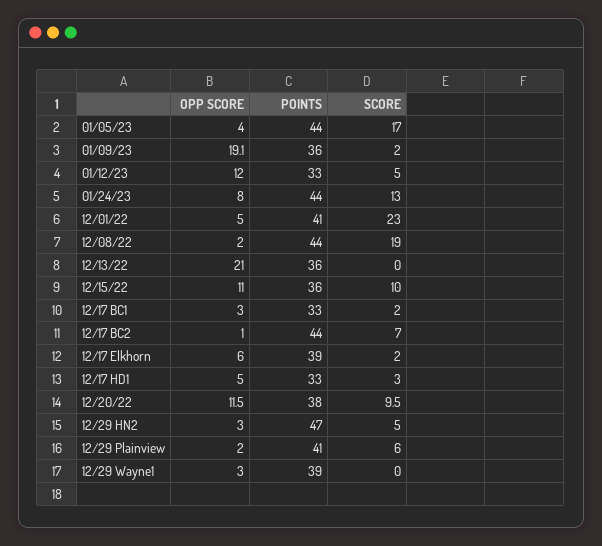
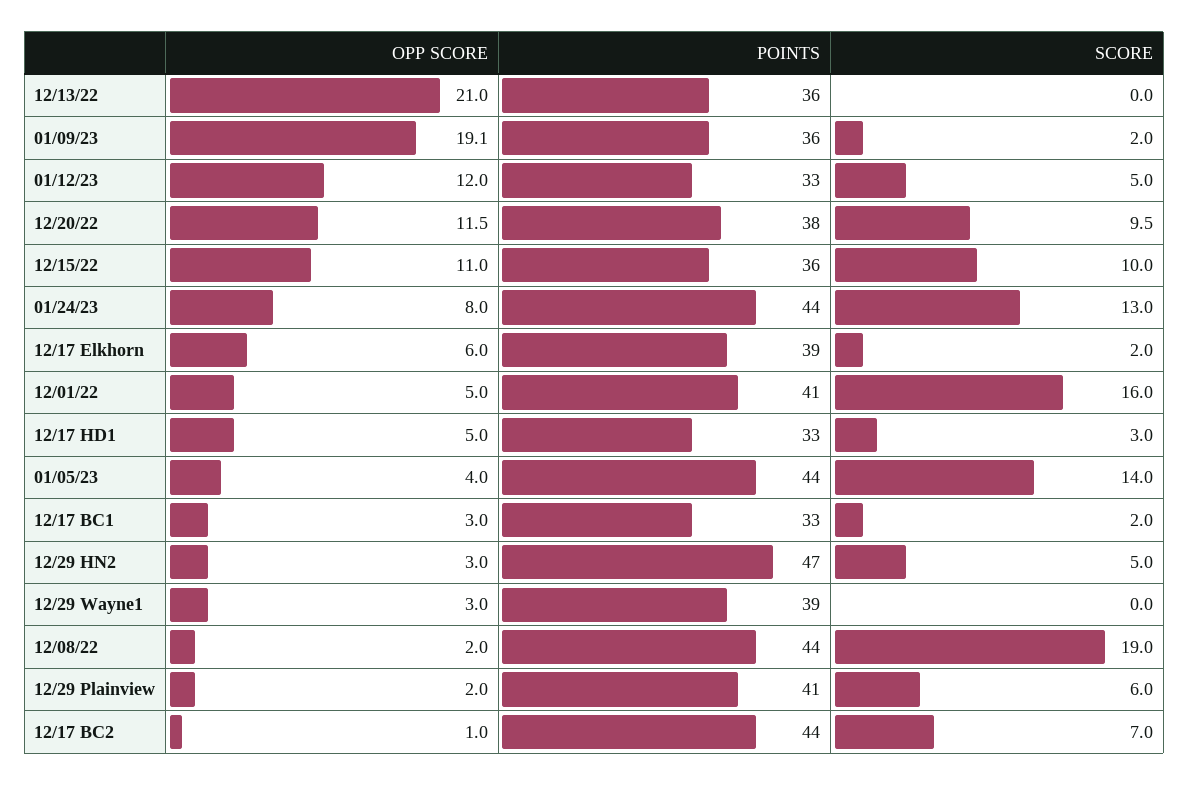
  {
    "OPP SCORE": {
      "01/05/23": 4,
      "01/09/23": 19.1,
      "01/12/23": 12,
      "01/24/23": 8,
      "12/01/22": 5,
      "12/08/22": 2,
      "12/13/22": 21,
      "12/15/22": 11,
      "12/17 BC1": 3,
      "12/17 BC2": 1,
      "12/17 Elkhorn": 6,
      "12/17 HD1": 5,
      "12/20/22": 11.5,
      "12/29 HN2": 3,
      "12/29 Plainview": 2,
      "12/29 Wayne1": 3
    },
    "POINTS": {
      "01/05/23": 44,
      "01/09/23": 36,
      "01/12/23": 33,
      "01/24/23": 44,
      "12/01/22": 41,
      "12/08/22": 44,
      "12/13/22": 36,
      "12/15/22": 36,
      "12/17 BC1": 33,
      "12/17 BC2": 44,
      "12/17 Elkhorn": 39,
      "12/17 HD1": 33,
      "12/20/22": 38,
      "12/29 HN2": 47,
      "12/29 Plainview": 41,
      "12/29 Wayne1": 39
    },
    "SCORE": {
-     "01/05/23": 17,
+     "01/05/23": 14,
      "01/09/23": 2,
      "01/12/23": 5,
      "01/24/23": 13,
-     "12/01/22": 23,
+     "12/01/22": 16,
      "12/08/22": 19,
      "12/13/22": 0,
      "12/15/22": 10,
      "12/17 BC1": 2,
      "12/17 BC2": 7,
      "12/17 Elkhorn": 2,
      "12/17 HD1": 3,
      "12/20/22": 9.5,
      "12/29 HN2": 5,
      "12/29 Plainview": 6,
      "12/29 Wayne1": 0
    }
  }

